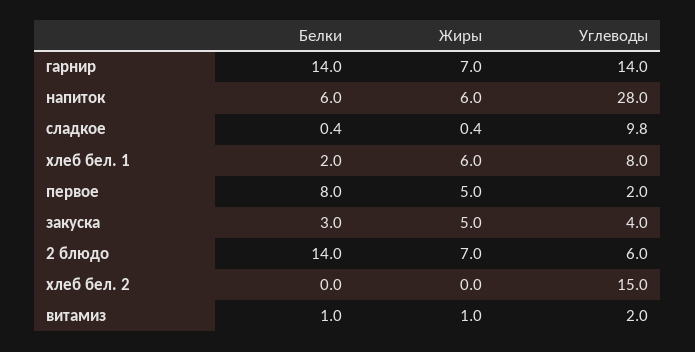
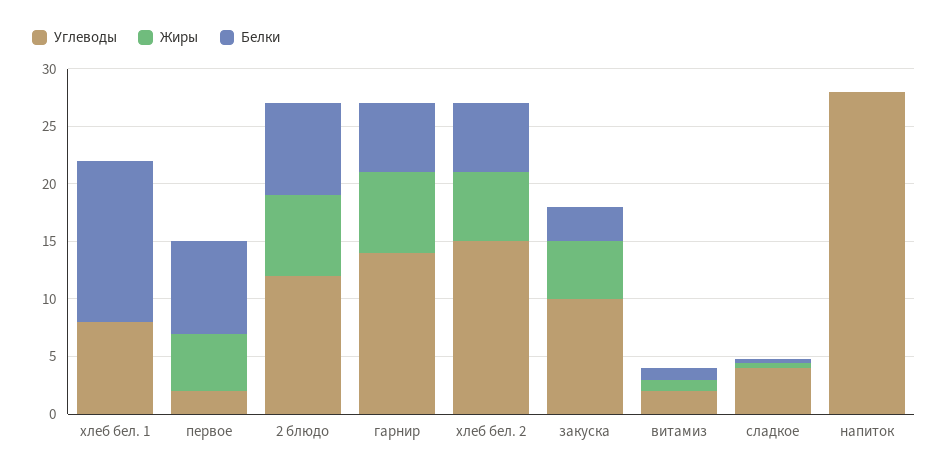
  {
    "Белки": {
-     "гарнир": 14,
+     "гарнир": 6,
-     "напиток": 6,
+     "напиток": 0,
      "сладкое": 0.4,
-     "хлеб бел. 1": 2,
+     "хлеб бел. 1": 14,
      "первое": 8,
      "закуска": 3,
-     "2 блюдо": 14,
+     "2 блюдо": 8,
-     "хлеб бел. 2": 0,
+     "хлеб бел. 2": 6,
      "витамиз": 1
    },
    "Жиры": {
      "гарнир": 7,
-     "напиток": 6,
+     "напиток": 0,
      "сладкое": 0.4,
-     "хлеб бел. 1": 6,
+     "хлеб бел. 1": 0,
      "первое": 5,
      "закуска": 5,
      "2 блюдо": 7,
-     "хлеб бел. 2": 0,
+     "хлеб бел. 2": 6,
      "витамиз": 1
    },
    "Углеводы": {
      "гарнир": 14,
      "напиток": 28,
-     "сладкое": 9.8,
+     "сладкое": 4,
      "хлеб бел. 1": 8,
      "первое": 2,
-     "закуска": 4,
+     "закуска": 10,
-     "2 блюдо": 6,
+     "2 блюдо": 12,
      "хлеб бел. 2": 15,
      "витамиз": 2
    }
  }

